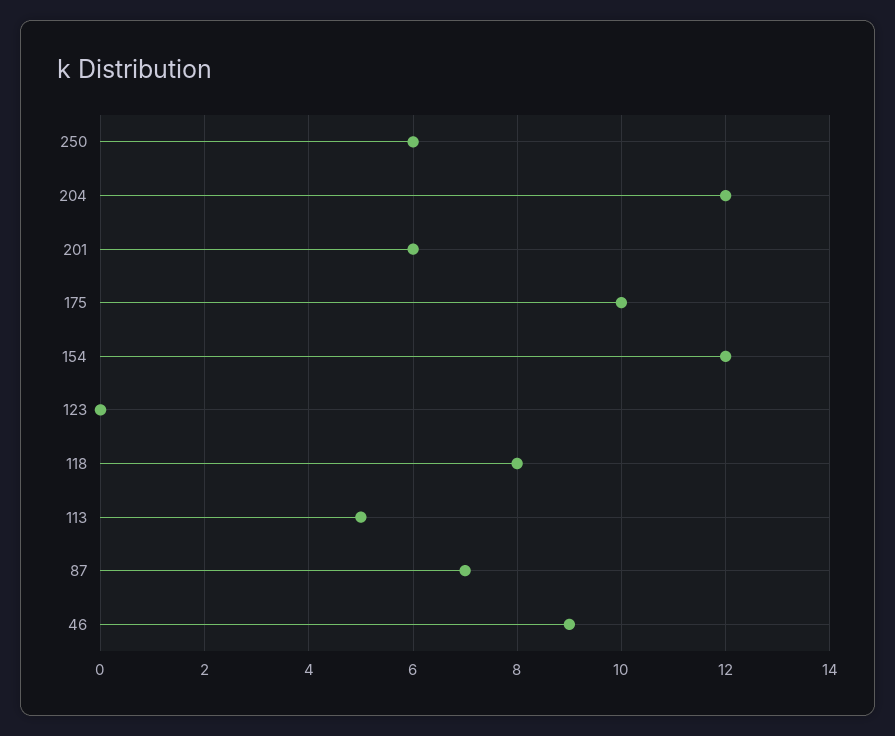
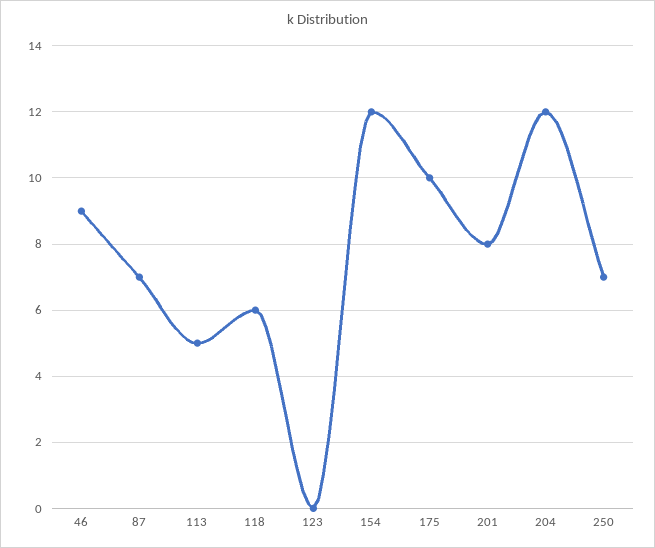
  {
-   "250": 6,
+   "250": 7,
    "204": 12,
-   "201": 6,
+   "201": 8,
    "175": 10,
    "154": 12,
    "123": 0,
-   "118": 8,
+   "118": 6,
    "113": 5,
    "87": 7,
    "46": 9
  }

